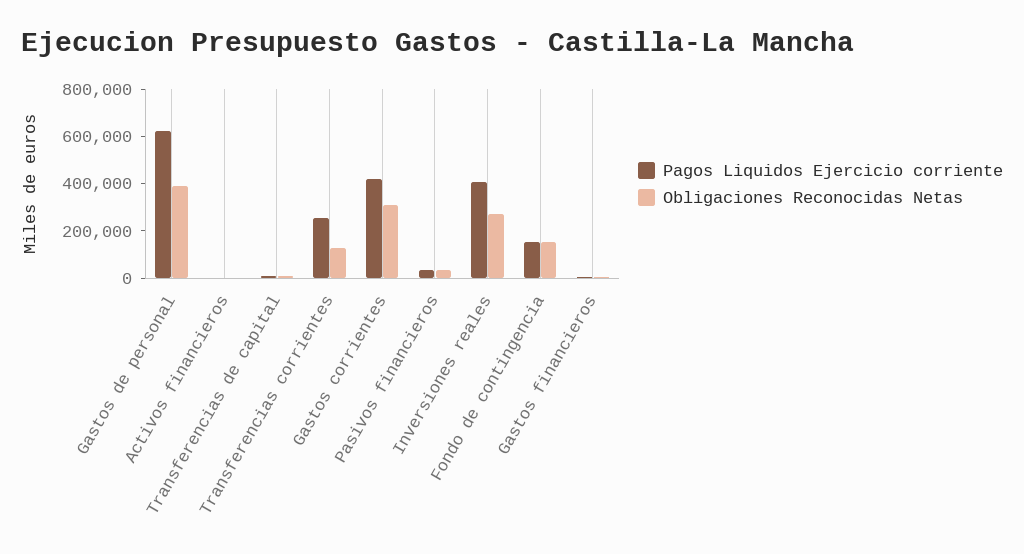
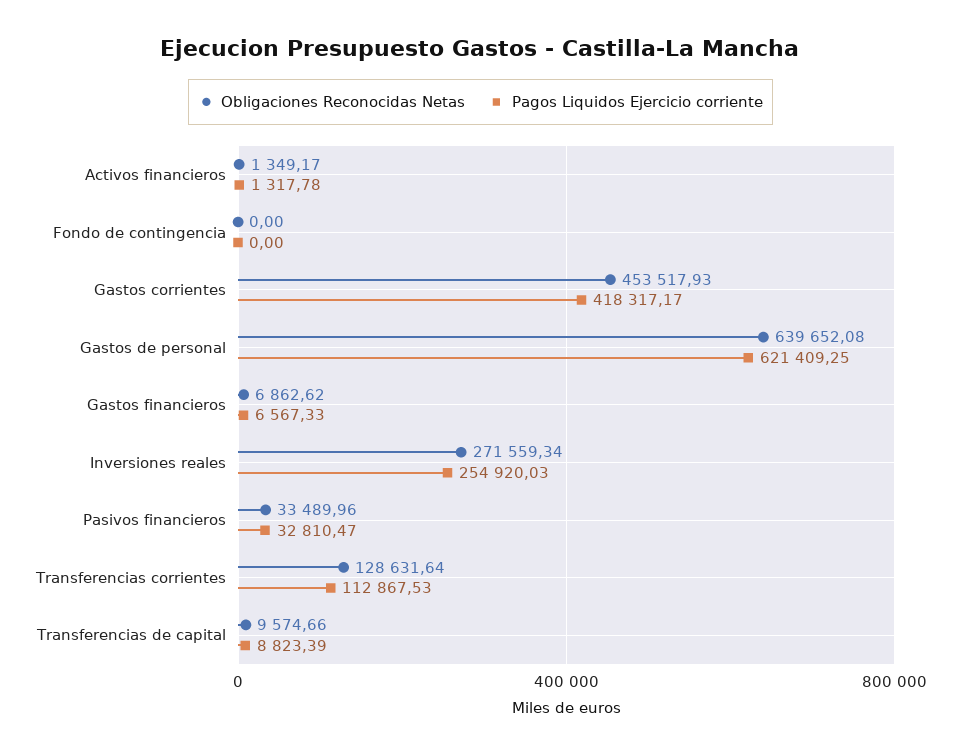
  {
    "Pagos Liquidos Ejercicio corriente": {
      "Gastos de personal": 621409.25,
      "Activos financieros": 1317.78,
      "Transferencias de capital": 8823.39,
-     "Transferencias corrientes": 250000,
+     "Transferencias corrientes": 112867.53,
      "Gastos corrientes": 418317.17,
      "Pasivos financieros": 32810.47,
-     "Inversiones reales": 400000,
+     "Inversiones reales": 254920.03,
-     "Fondo de contingencia": 150000,
+     "Fondo de contingencia": 0,
      "Gastos financieros": 6567.33
    },
    "Obligaciones Reconocidas Netas": {
-     "Gastos de personal": 400000,
+     "Gastos de personal": 639652.08,
      "Activos financieros": 1349.17,
      "Transferencias de capital": 9574.66,
      "Transferencias corrientes": 128631.64,
-     "Gastos corrientes": 300000,
+     "Gastos corrientes": 453517.93,
      "Pasivos financieros": 33489.96,
      "Inversiones reales": 271559.34,
-     "Fondo de contingencia": 150000,
+     "Fondo de contingencia": 0,
      "Gastos financieros": 6862.62
    }
  }

